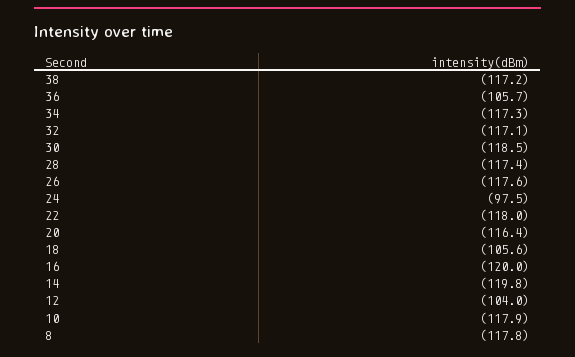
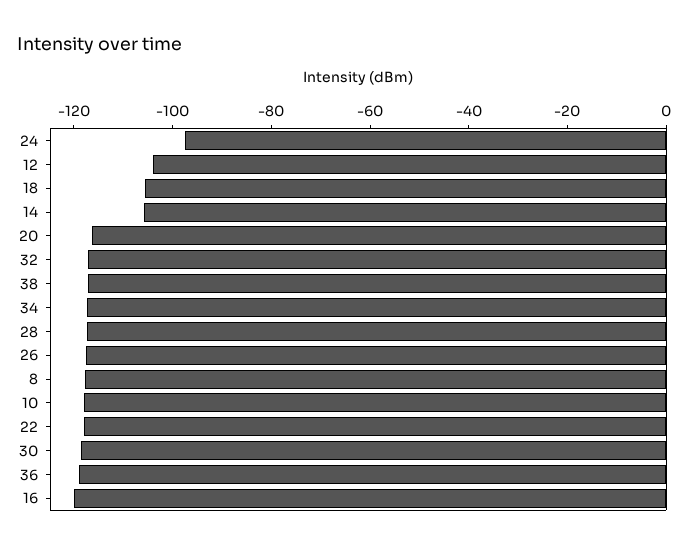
  {
    "38": -117.2,
-   "36": -105.7,
+   "36": -120,
    "34": -117.3,
    "32": -117.1,
    "30": -118.5,
    "28": -117.4,
    "26": -117.6,
    "24": -97.5,
    "22": -118,
    "20": -116.4,
    "18": -105.6,
    "16": -120,
-   "14": -119.8,
+   "14": -105,
    "12": -104,
    "10": -117.9,
    "8": -117.8
  }

